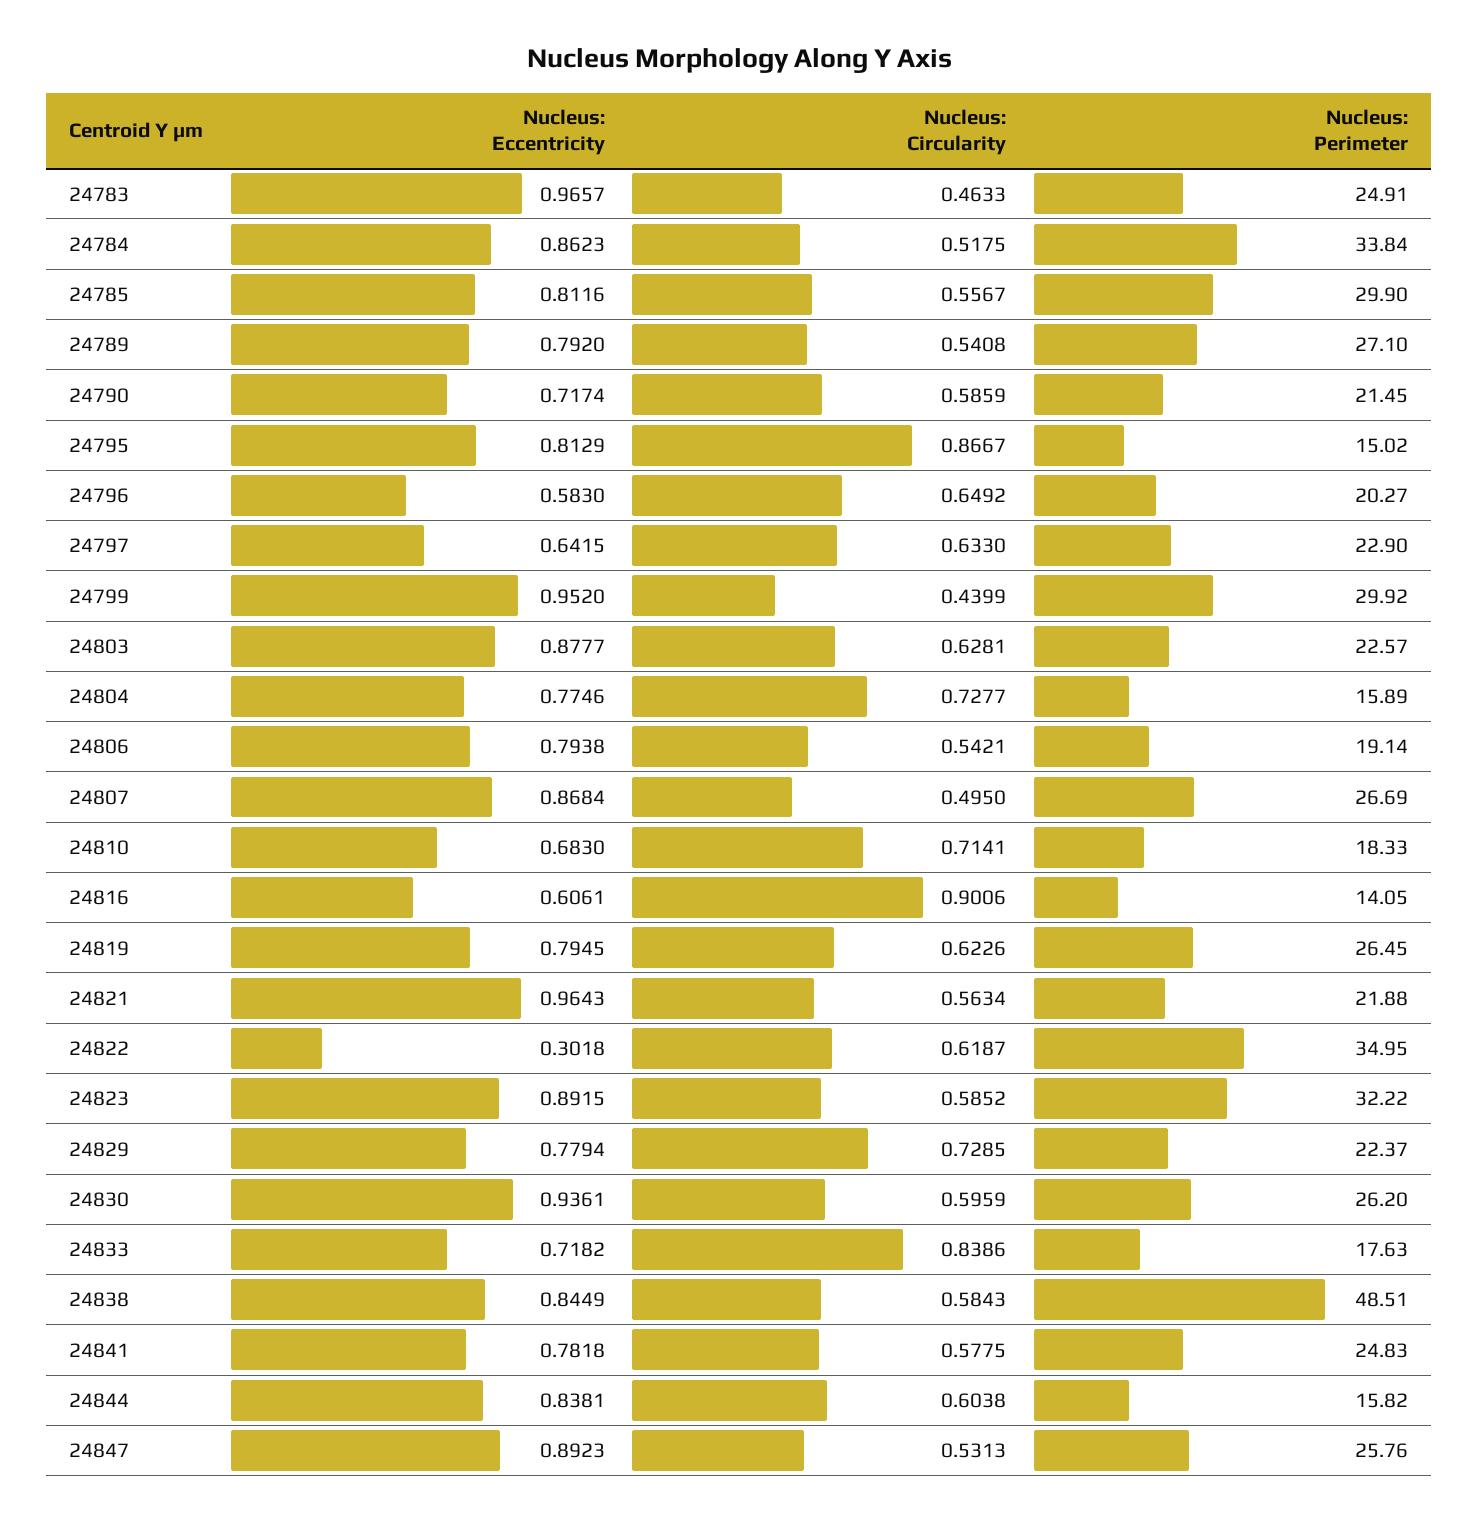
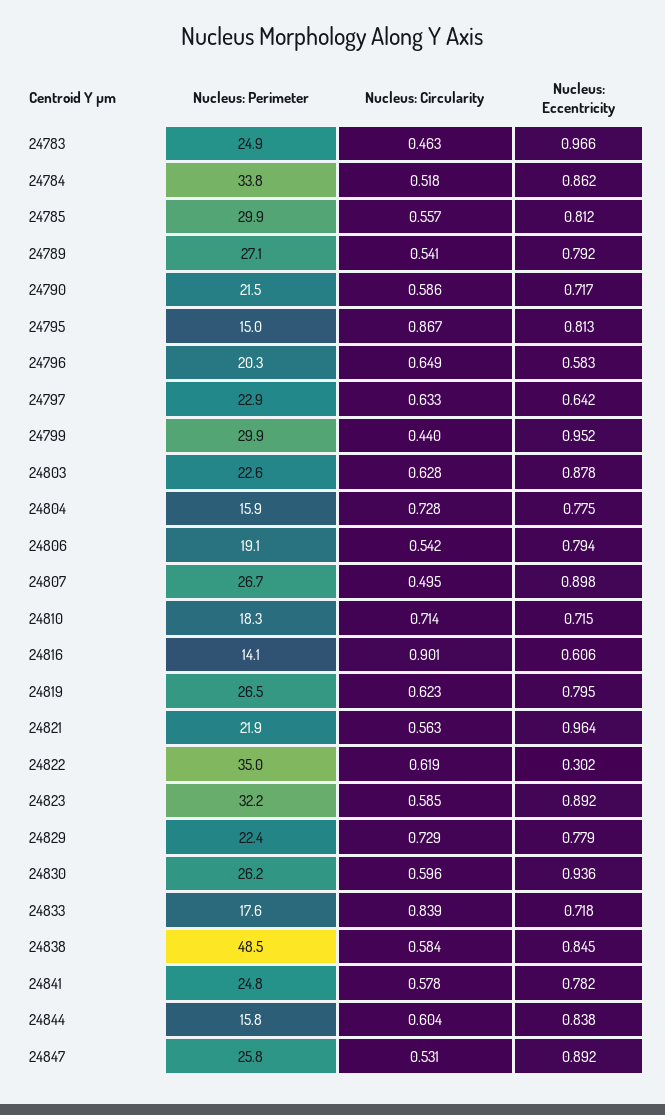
  {
    "Nucleus: Eccentricity": {
      "24783": 0.9657,
      "24784": 0.8623,
      "24785": 0.8116,
      "24789": 0.792,
      "24790": 0.7174,
      "24795": 0.8129,
      "24796": 0.583,
      "24797": 0.6415,
      "24799": 0.952,
      "24803": 0.8777,
      "24804": 0.7746,
      "24806": 0.7938,
-     "24807": 0.8684,
+     "24807": 0.898,
-     "24810": 0.683,
+     "24810": 0.715,
      "24816": 0.6061,
      "24819": 0.7945,
      "24821": 0.9643,
      "24822": 0.3018,
      "24823": 0.8915,
      "24829": 0.7794,
      "24830": 0.9361,
      "24833": 0.7182,
      "24838": 0.8449,
      "24841": 0.7818,
      "24844": 0.8381,
      "24847": 0.8923
    },
    "Nucleus: Circularity": {
      "24783": 0.4633,
      "24784": 0.5175,
      "24785": 0.5567,
      "24789": 0.5408,
      "24790": 0.5859,
      "24795": 0.8667,
      "24796": 0.6492,
      "24797": 0.633,
      "24799": 0.4399,
      "24803": 0.6281,
      "24804": 0.7277,
      "24806": 0.5421,
      "24807": 0.495,
      "24810": 0.7141,
      "24816": 0.9006,
      "24819": 0.6226,
      "24821": 0.5634,
      "24822": 0.6187,
      "24823": 0.5852,
      "24829": 0.7285,
      "24830": 0.5959,
      "24833": 0.8386,
      "24838": 0.5843,
      "24841": 0.5775,
      "24844": 0.6038,
      "24847": 0.5313
    },
    "Nucleus: Perimeter": {
      "24783": 24.91,
      "24784": 33.84,
      "24785": 29.9,
      "24789": 27.1,
      "24790": 21.45,
      "24795": 15.02,
      "24796": 20.27,
      "24797": 22.9,
      "24799": 29.92,
      "24803": 22.57,
      "24804": 15.89,
      "24806": 19.14,
      "24807": 26.69,
      "24810": 18.33,
      "24816": 14.05,
      "24819": 26.45,
      "24821": 21.88,
      "24822": 34.95,
      "24823": 32.22,
      "24829": 22.37,
      "24830": 26.2,
      "24833": 17.63,
      "24838": 48.51,
      "24841": 24.83,
      "24844": 15.82,
      "24847": 25.76
    }
  }

